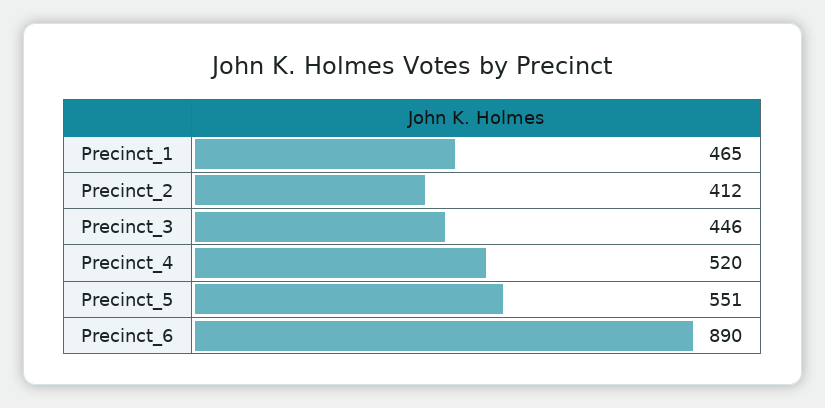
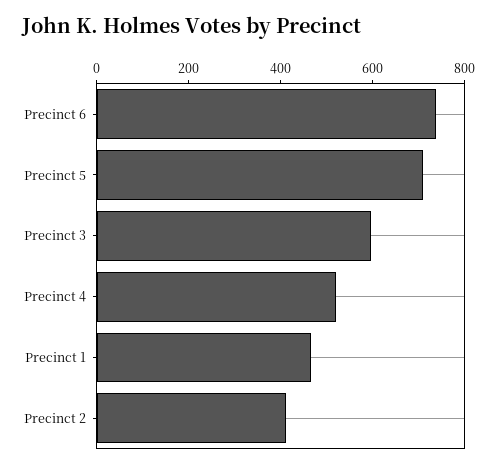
  {
    "Precinct_1": 465,
    "Precinct_2": 412,
-   "Precinct_3": 446,
+   "Precinct_3": 600,
    "Precinct_4": 520,
-   "Precinct_5": 551,
+   "Precinct_5": 700,
-   "Precinct_6": 890
+   "Precinct_6": 750
  }

